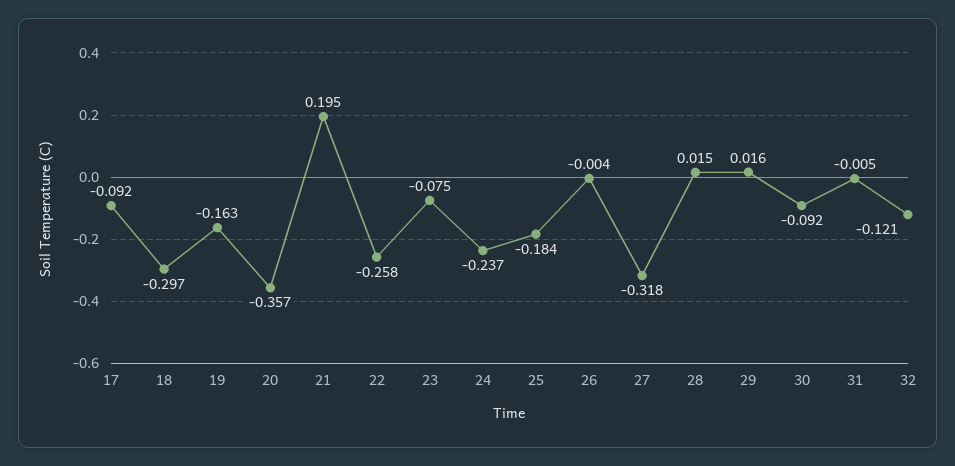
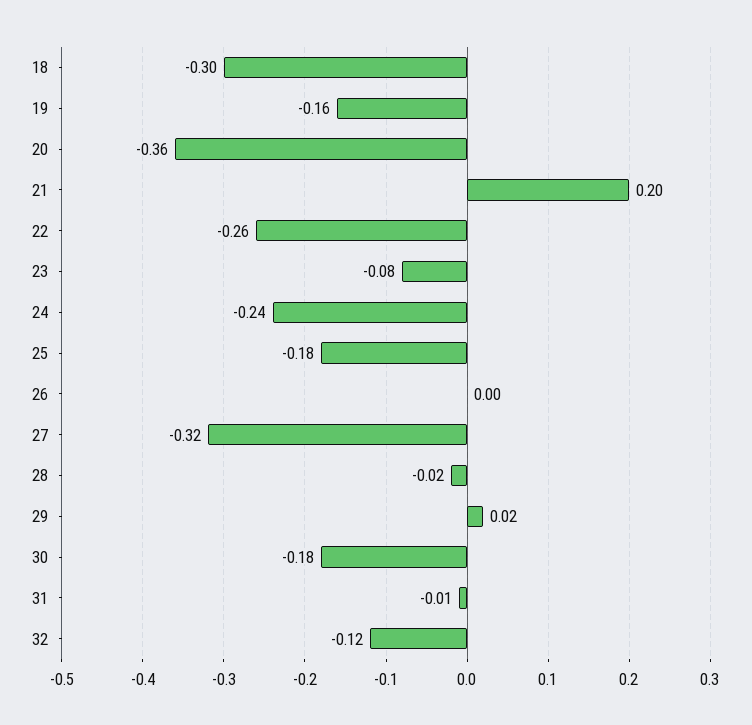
  {
-   "17": -0.092,
    "18": -0.297,
    "19": -0.163,
    "20": -0.357,
    "21": 0.195,
    "22": -0.258,
    "23": -0.075,
    "24": -0.237,
    "25": -0.184,
    "26": -0.004,
    "27": -0.318,
-   "28": 0.015,
+   "28": -0.02,
    "29": 0.016,
-   "30": -0.092,
+   "30": -0.18,
    "31": -0.005,
    "32": -0.121
  }

